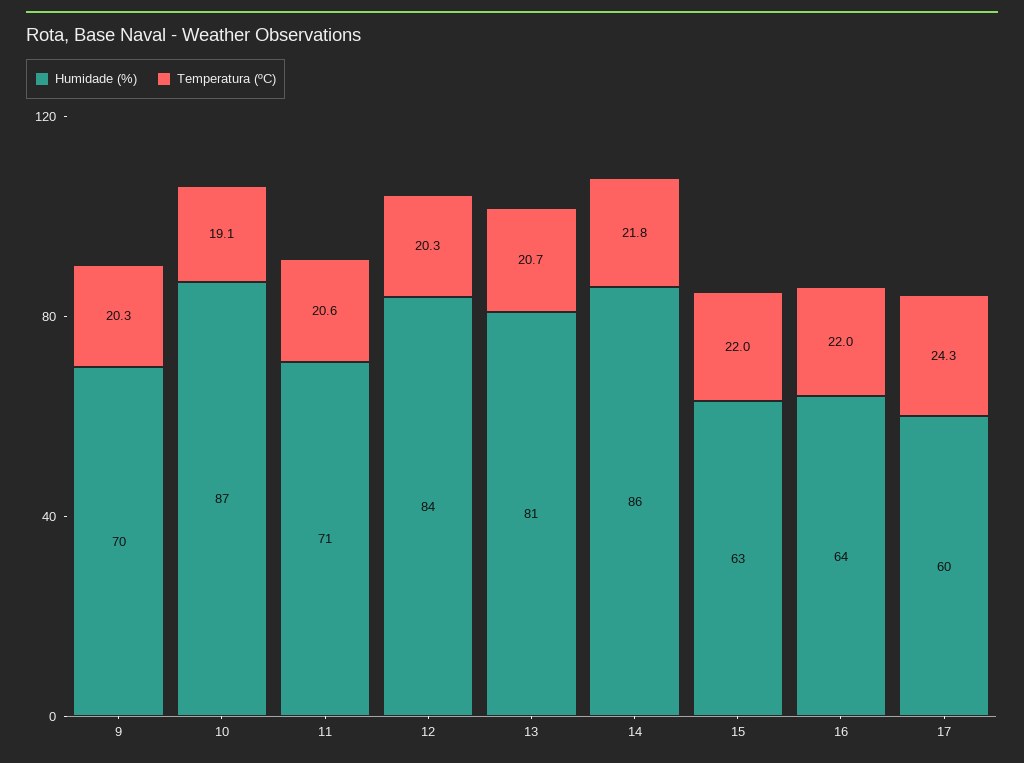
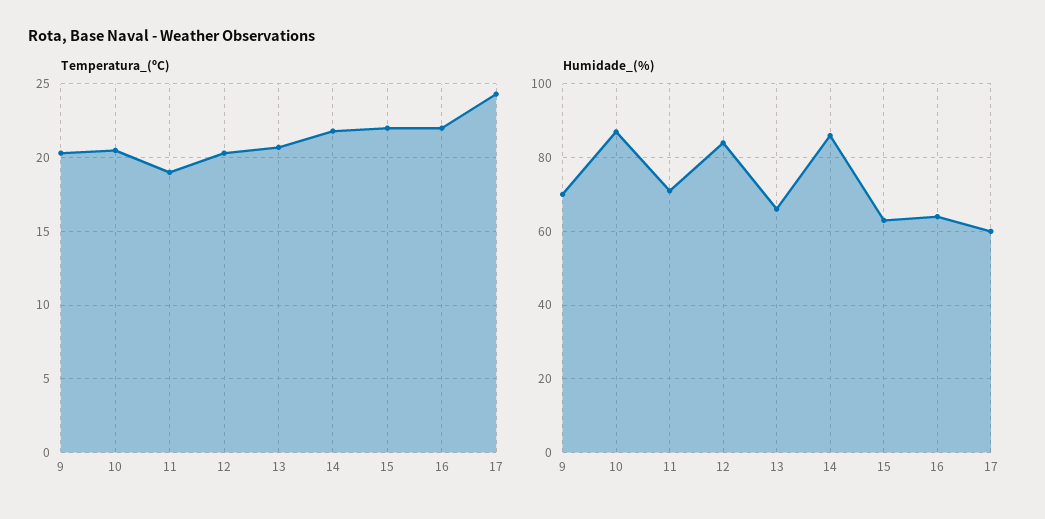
  {
    "Humidade (%)": {
      "9": 70,
      "10": 87,
      "11": 71,
      "12": 84,
-     "13": 81,
+     "13": 65,
      "14": 86,
      "15": 63,
      "16": 64,
      "17": 60
    },
    "Temperatura (ºC)": {
      "9": 20.3,
-     "10": 19.1,
+     "10": 20.5,
-     "11": 20.6,
+     "11": 19,
      "12": 20.3,
      "13": 20.7,
      "14": 21.8,
      "15": 22,
      "16": 22,
      "17": 24.3
    }
  }

